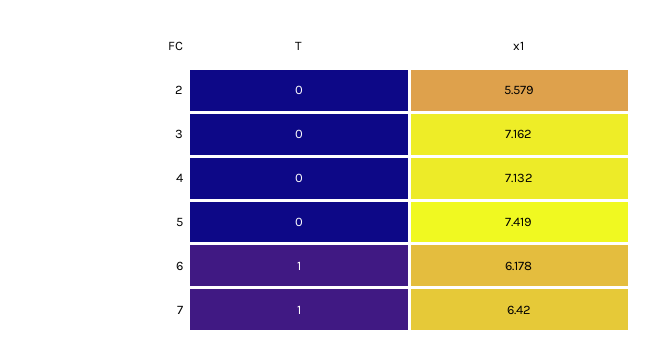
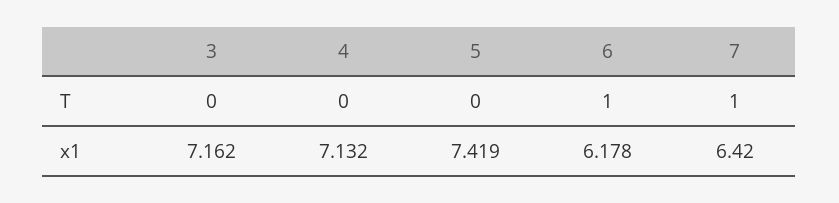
  {
    "T": {
-     "2": 0,
      "3": 0,
      "4": 0,
      "5": 0,
      "6": 1,
      "7": 1
    },
    "x1": {
-     "2": 5.579,
      "3": 7.162,
      "4": 7.132,
      "5": 7.419,
      "6": 6.178,
      "7": 6.42
    }
  }

